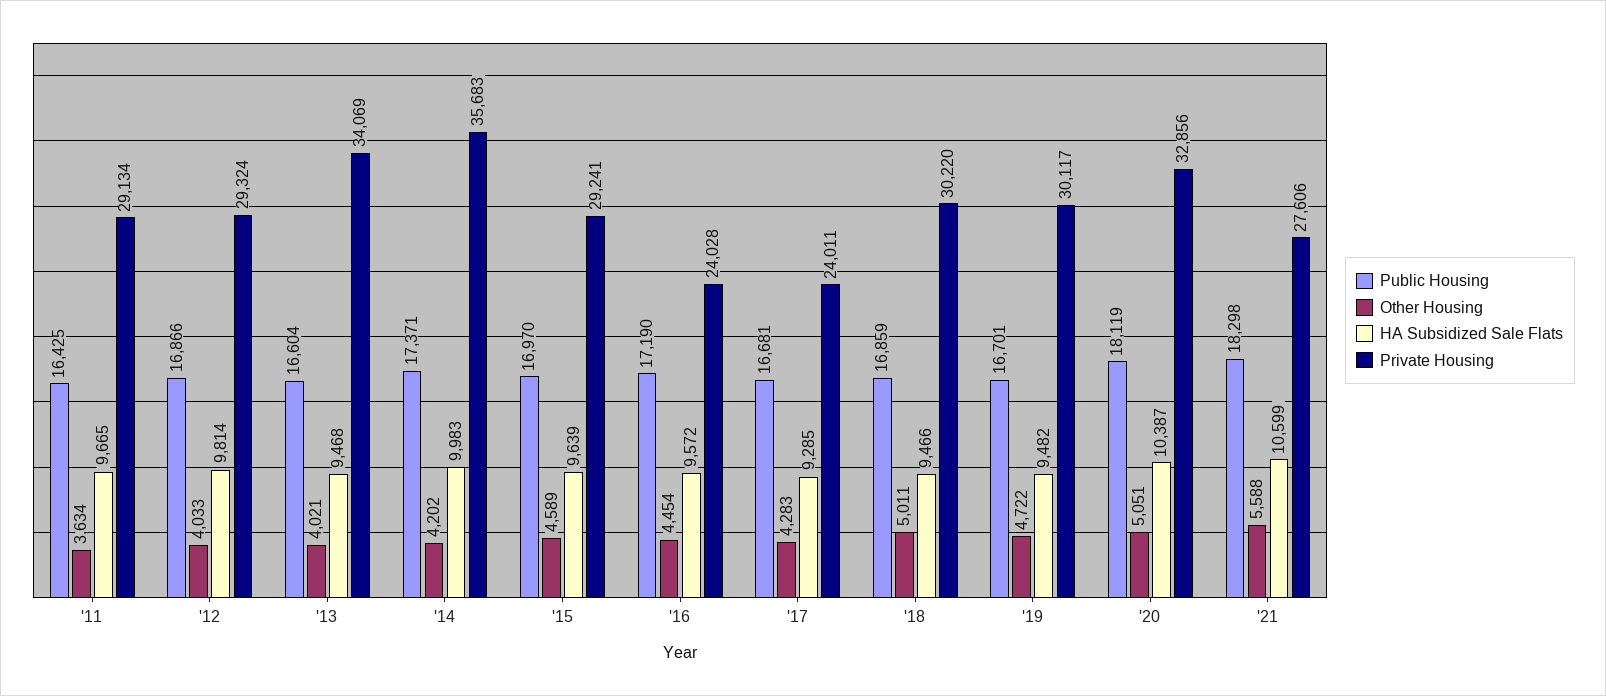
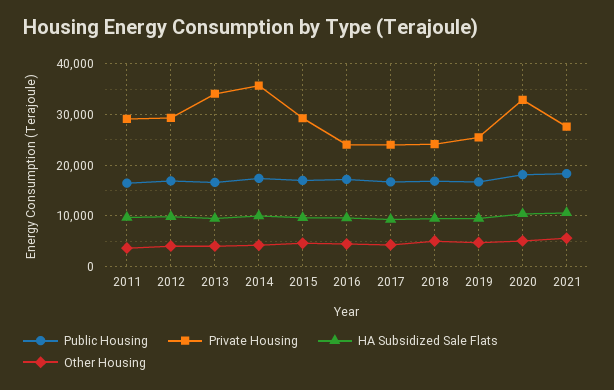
  {
    "Public Housing": {
      "'11": 16425,
      "'12": 16866,
      "'13": 16604,
      "'14": 17371,
      "'15": 16970,
      "'16": 17190,
      "'17": 16681,
      "'18": 16859,
      "'19": 16701,
      "'20": 18119,
      "'21": 18298
    },
    "Other Housing": {
      "'11": 3634,
      "'12": 4033,
      "'13": 4021,
      "'14": 4202,
      "'15": 4589,
      "'16": 4454,
      "'17": 4283,
      "'18": 5011,
      "'19": 4722,
      "'20": 5051,
      "'21": 5588
    },
    "HA Subsidized Sale Flats": {
      "'11": 9665,
      "'12": 9814,
      "'13": 9468,
      "'14": 9983,
      "'15": 9639,
      "'16": 9572,
      "'17": 9285,
      "'18": 9466,
      "'19": 9482,
      "'20": 10387,
      "'21": 10599
    },
    "Private Housing": {
      "'11": 29134,
      "'12": 29324,
      "'13": 34069,
      "'14": 35683,
      "'15": 29241,
      "'16": 24028,
      "'17": 24011,
-     "'18": 30220,
+     "'18": 24000,
-     "'19": 30117,
+     "'19": 26000,
      "'20": 32856,
      "'21": 27606
    }
  }

